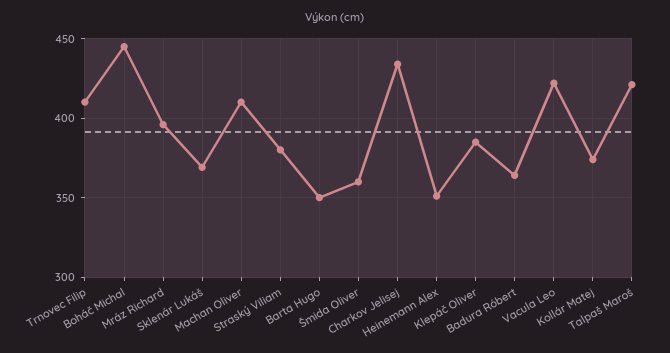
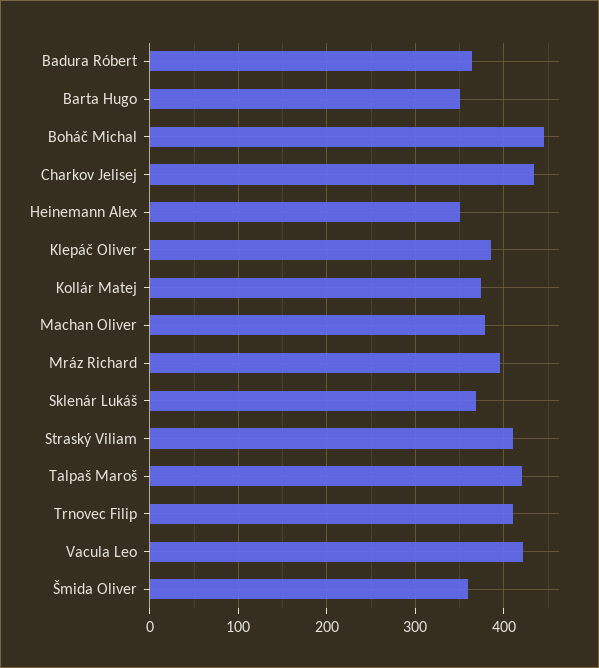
  {
    "Trnovec Filip": 410,
    "Boháč Michal": 445,
    "Mráz Richard": 395,
    "Sklenár Lukáš": 370,
-   "Machan Oliver": 410,
+   "Machan Oliver": 380,
-   "Straský Viliam": 380,
+   "Straský Viliam": 410,
    "Barta Hugo": 350,
    "Šmida Oliver": 360,
    "Charkov Jelisej": 435,
    "Heinemann Alex": 350,
    "Klepáč Oliver": 385,
    "Badura Róbert": 365,
    "Vacula Leo": 420,
    "Kollár Matej": 375,
    "Talpaš Maroš": 420
  }

